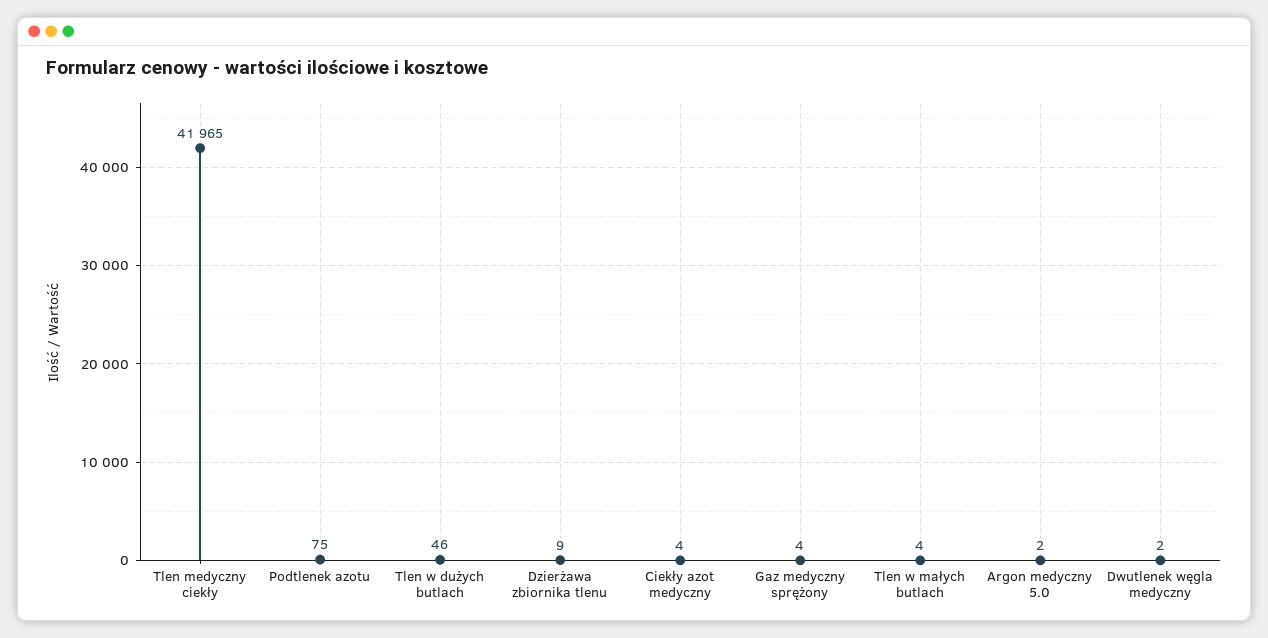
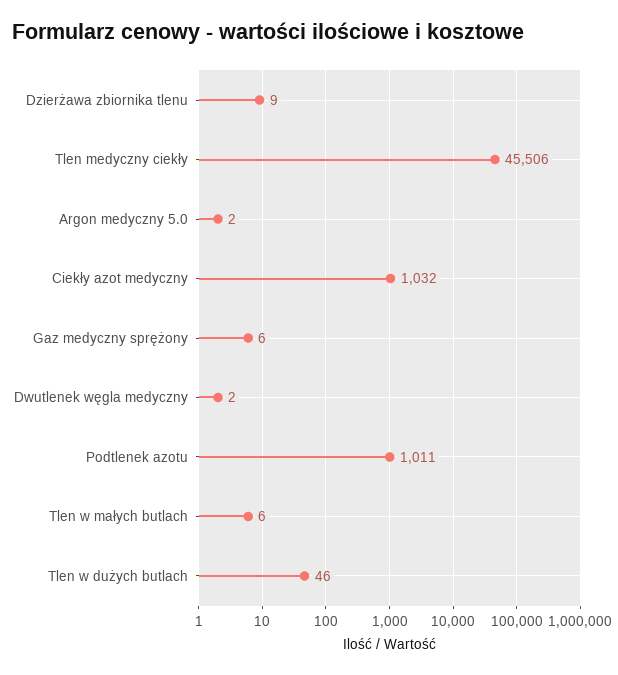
  {
-   "Tlen medyczny ciekły": 41965,
+   "Tlen medyczny ciekły": 45506,
-   "Podtlenek azotu": 75,
+   "Podtlenek azotu": 1011,
    "Tlen w dużych butlach": 46,
    "Dzierżawa zbiornika tlenu": 9,
-   "Ciekły azot medyczny": 4,
+   "Ciekły azot medyczny": 1032,
-   "Gaz medyczny sprężony": 4,
+   "Gaz medyczny sprężony": 6,
-   "Tlen w małych butlach": 4,
+   "Tlen w małych butlach": 6,
    "Argon medyczny 5.0": 2,
    "Dwutlenek węgla medyczny": 2
  }

